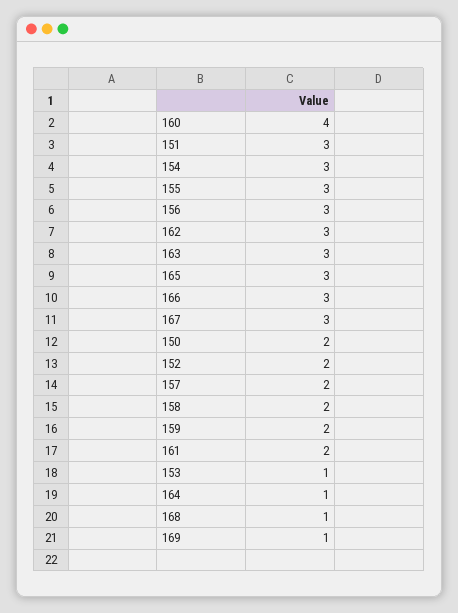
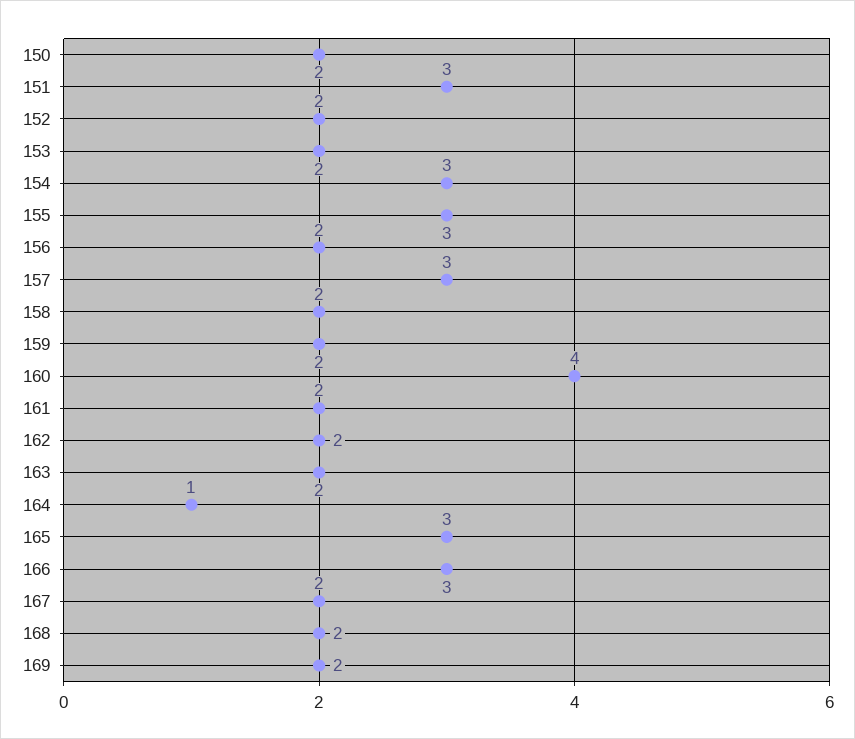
  {
    "160": 4,
    "151": 3,
    "154": 3,
    "155": 3,
-   "156": 3,
+   "156": 2,
-   "162": 3,
+   "162": 2,
-   "163": 3,
+   "163": 2,
    "165": 3,
    "166": 3,
-   "167": 3,
+   "167": 2,
    "150": 2,
    "152": 2,
-   "157": 2,
+   "157": 3,
    "158": 2,
    "159": 2,
    "161": 2,
-   "153": 1,
+   "153": 2,
    "164": 1,
-   "168": 1,
+   "168": 2,
-   "169": 1
+   "169": 2
  }

